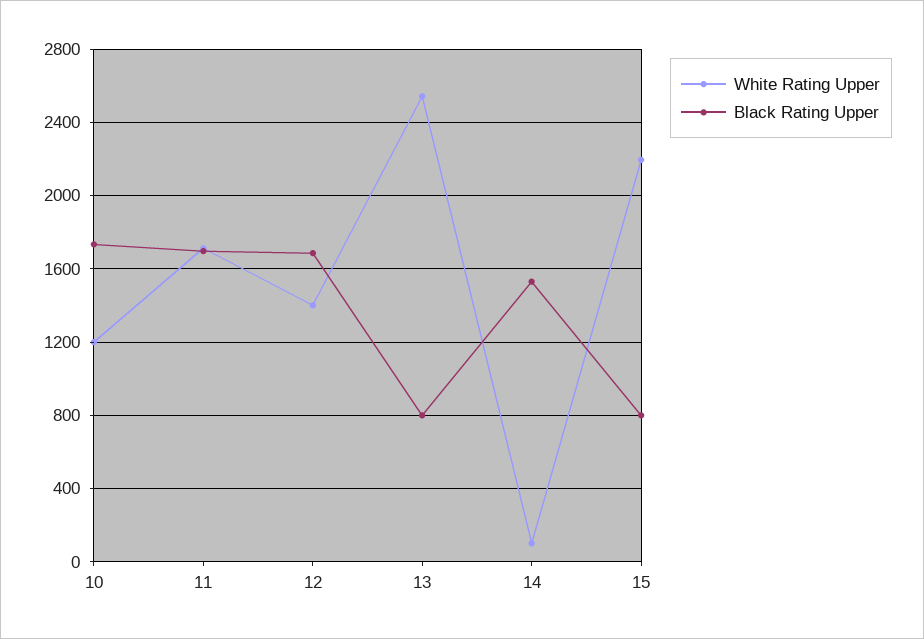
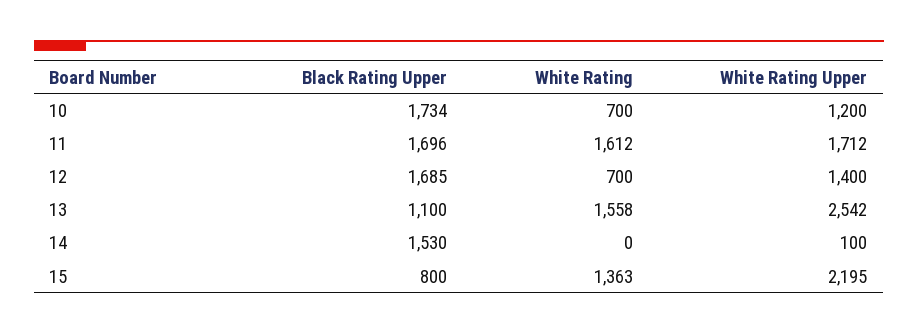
  {
    "White Rating Upper": {
      "10": 1200,
      "11": 1712,
      "12": 1400,
      "13": 2542,
      "14": 100,
      "15": 2195
    },
    "Black Rating Upper": {
      "10": 1734,
      "11": 1696,
      "12": 1685,
-     "13": 800,
+     "13": 1100,
      "14": 1530,
      "15": 800
-   }
+   },
+   "White Rating": {
+     "10": 700,
+     "11": 1612,
+     "12": 700,
+     "13": 1558,
+     "14": 0,
+     "15": 1363
+   }
  }

